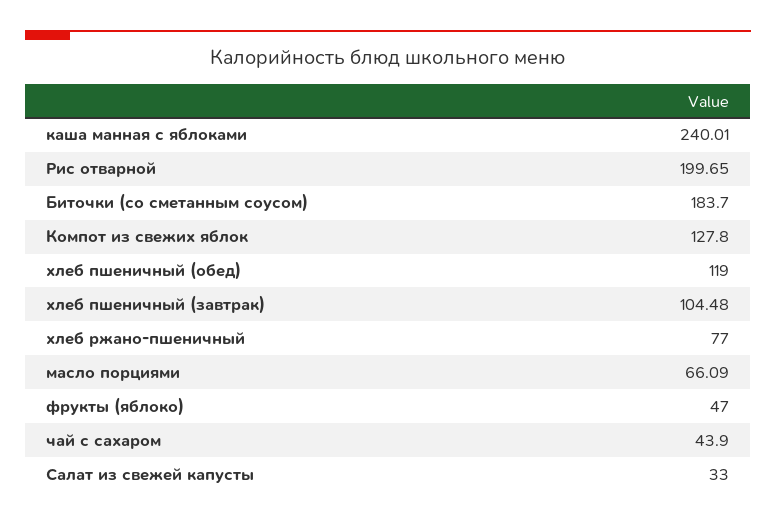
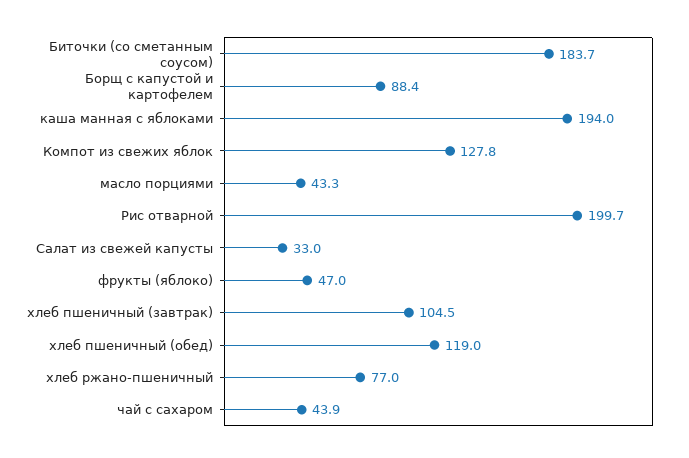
  {
-   "каша манная с яблоками": 240.01,
+   "каша манная с яблоками": 194,
    "Рис отварной": 199.65,
    "Биточки (со сметанным соусом)": 183.7,
    "Компот из свежих яблок": 127.8,
    "хлеб пшеничный (обед)": 119,
    "хлеб пшеничный (завтрак)": 104.48,
    "хлеб ржано-пшеничный": 77,
-   "масло порциями": 66.09,
+   "масло порциями": 43.3,
    "фрукты (яблоко)": 47,
    "чай с сахаром": 43.9,
-   "Салат из свежей капусты": 33
+   "Салат из свежей капусты": 33,
+   "Борщ с капустой и картофелем": 88.4
  }

